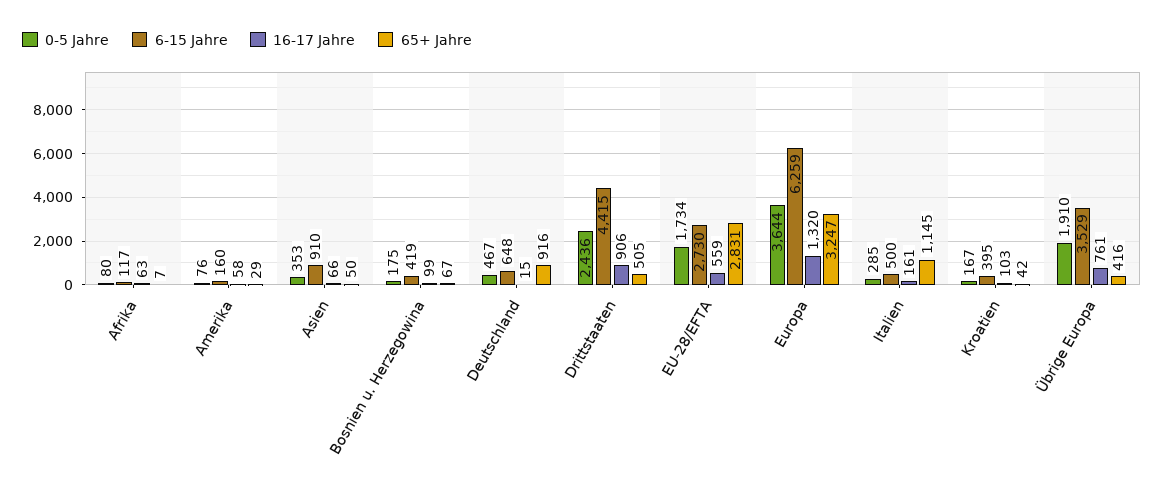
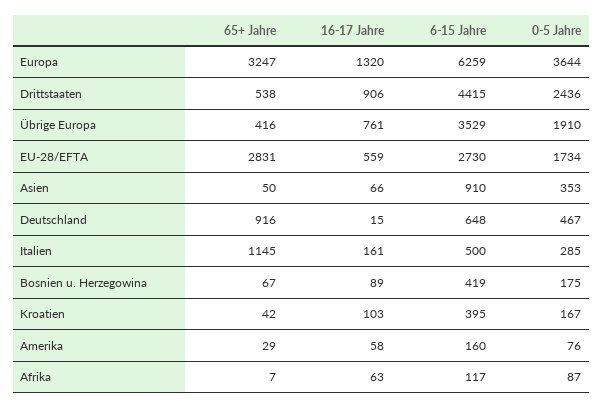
  {
    "0-5 Jahre": {
-     "Afrika": 80,
+     "Afrika": 87,
      "Amerika": 76,
      "Asien": 353,
      "Bosnien u. Herzegowina": 175,
      "Deutschland": 467,
      "Drittstaaten": 2436,
      "EU-28/EFTA": 1734,
      "Europa": 3644,
      "Italien": 285,
      "Kroatien": 167,
      "Übrige Europa": 1910
    },
    "6-15 Jahre": {
      "Afrika": 117,
      "Amerika": 160,
      "Asien": 910,
      "Bosnien u. Herzegowina": 419,
      "Deutschland": 648,
      "Drittstaaten": 4415,
      "EU-28/EFTA": 2730,
      "Europa": 6259,
      "Italien": 500,
      "Kroatien": 395,
      "Übrige Europa": 3529
    },
    "16-17 Jahre": {
      "Afrika": 63,
      "Amerika": 58,
      "Asien": 66,
-     "Bosnien u. Herzegowina": 99,
+     "Bosnien u. Herzegowina": 89,
      "Deutschland": 15,
      "Drittstaaten": 906,
      "EU-28/EFTA": 559,
      "Europa": 1320,
      "Italien": 161,
      "Kroatien": 103,
      "Übrige Europa": 761
    },
    "65+ Jahre": {
      "Afrika": 7,
      "Amerika": 29,
      "Asien": 50,
      "Bosnien u. Herzegowina": 67,
      "Deutschland": 916,
-     "Drittstaaten": 505,
+     "Drittstaaten": 538,
      "EU-28/EFTA": 2831,
      "Europa": 3247,
      "Italien": 1145,
      "Kroatien": 42,
      "Übrige Europa": 416
    }
  }

